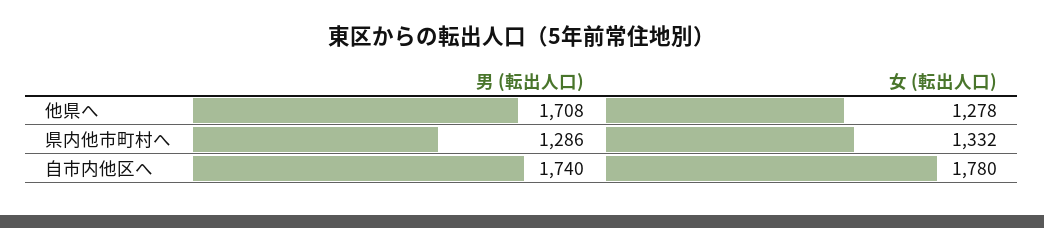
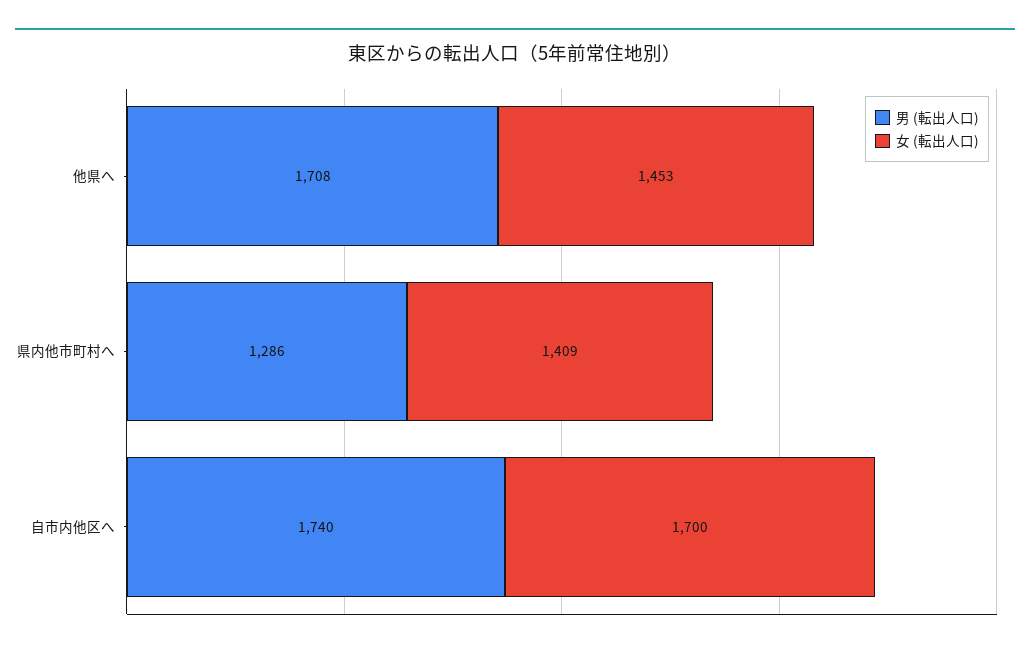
  {
    "男 (転出人口)": {
      "他県へ": 1708,
      "県内他市町村へ": 1286,
      "自市内他区へ": 1740
    },
    "女 (転出人口)": {
-     "他県へ": 1278,
+     "他県へ": 1453,
-     "県内他市町村へ": 1332,
+     "県内他市町村へ": 1409,
-     "自市内他区へ": 1780
+     "自市内他区へ": 1700
    }
  }

